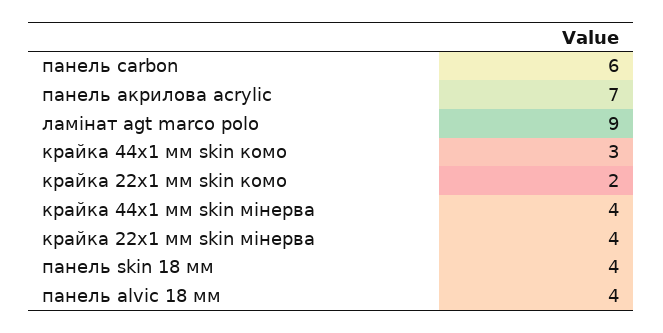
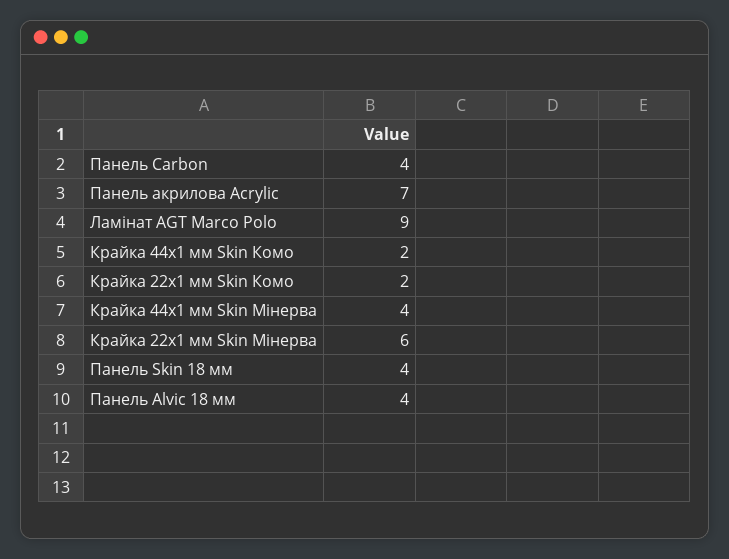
  {
-   "панель carbon": 6,
+   "панель carbon": 4,
    "панель акрилова acrylic": 7,
    "ламінат agt marco polo": 9,
-   "крайка 44x1 мм skin комо": 3,
+   "крайка 44x1 мм skin комо": 2,
    "крайка 22x1 мм skin комо": 2,
    "крайка 44x1 мм skin мінерва": 4,
-   "крайка 22x1 мм skin мінерва": 4,
+   "крайка 22x1 мм skin мінерва": 6,
    "панель skin 18 мм": 4,
    "панель alvic 18 мм": 4
  }

